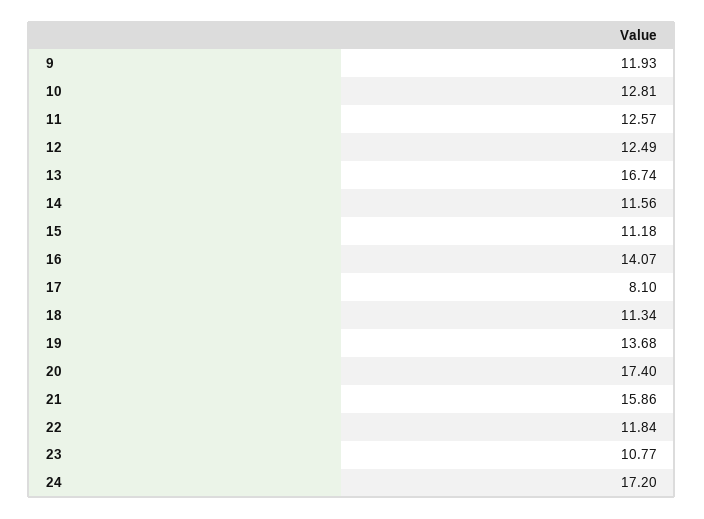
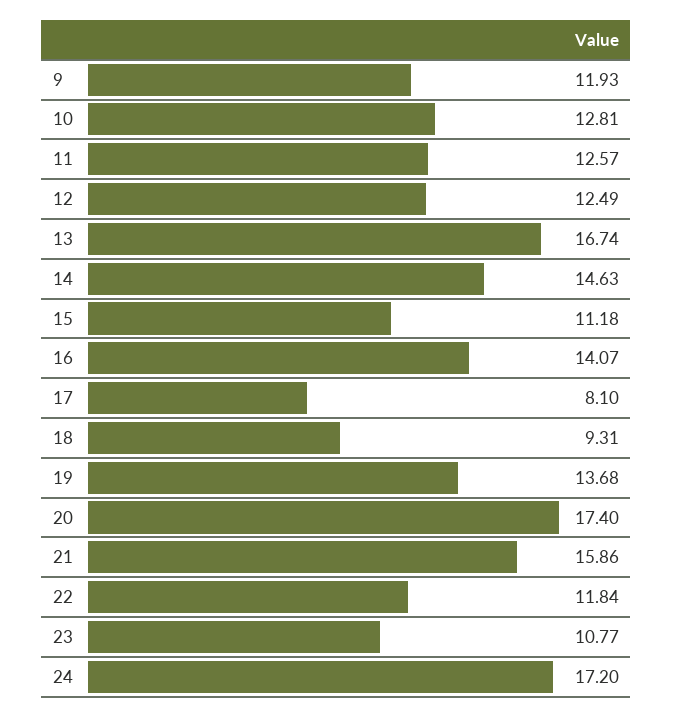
  {
    "9": 11.93,
    "10": 12.81,
    "11": 12.57,
    "12": 12.49,
    "13": 16.74,
-   "14": 11.56,
+   "14": 14.63,
    "15": 11.18,
    "16": 14.07,
    "17": 8.1,
-   "18": 11.34,
+   "18": 9.31,
    "19": 13.68,
    "20": 17.4,
    "21": 15.86,
    "22": 11.84,
    "23": 10.77,
    "24": 17.2
  }

